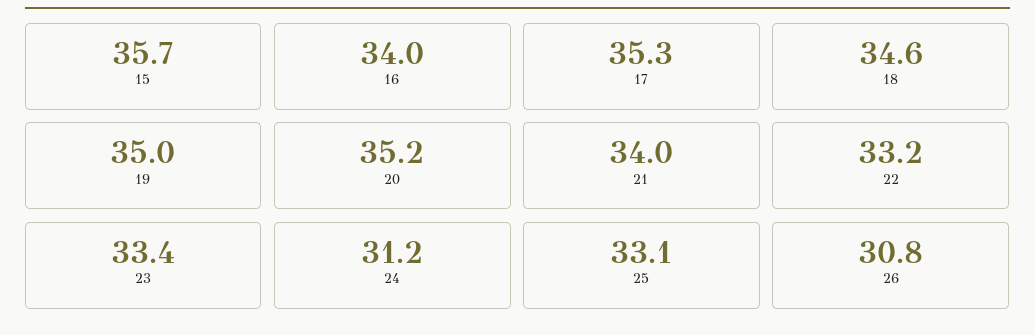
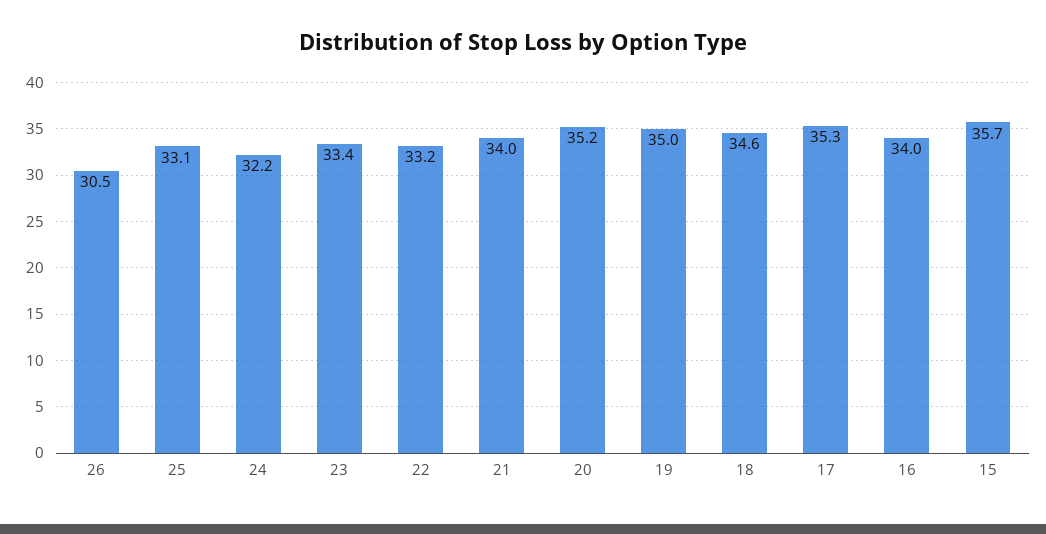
  {
    "15": 35.7,
    "16": 34,
    "17": 35.3,
    "18": 34.6,
    "19": 35,
    "20": 35.2,
    "21": 34,
    "22": 33.2,
    "23": 33.4,
-   "24": 31.2,
+   "24": 32.2,
    "25": 33.1,
-   "26": 30.8
+   "26": 30.5
  }

